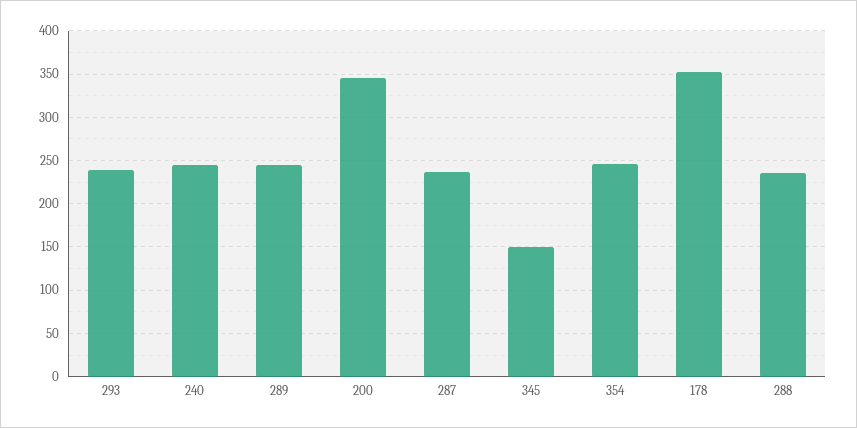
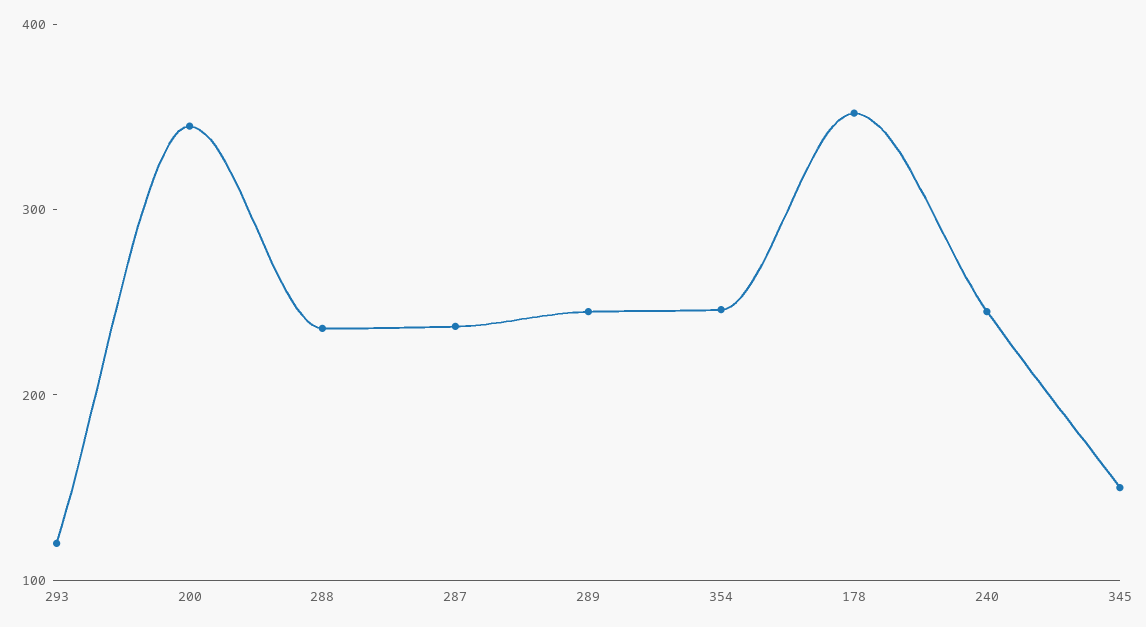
  {
-   "293": 240,
+   "293": 120,
    "240": 250,
    "289": 250,
    "200": 350,
    "287": 240,
    "345": 150,
    "354": 250,
    "178": 350,
    "288": 240
  }

